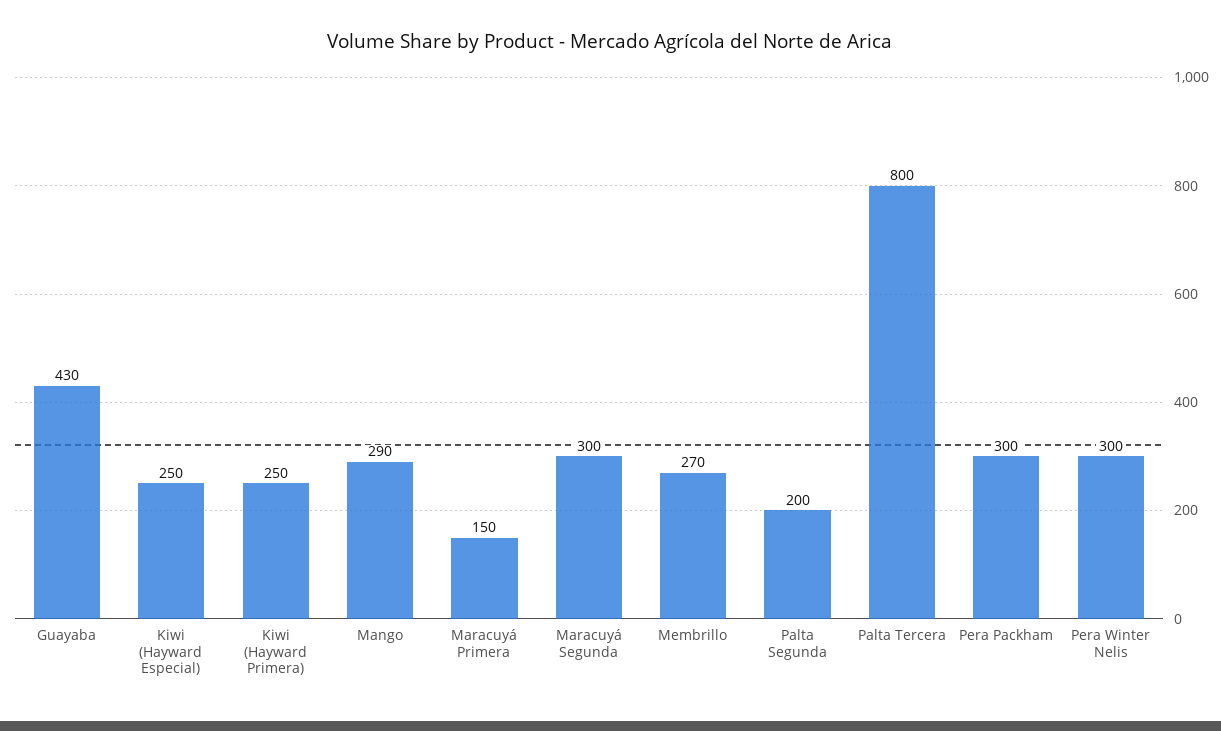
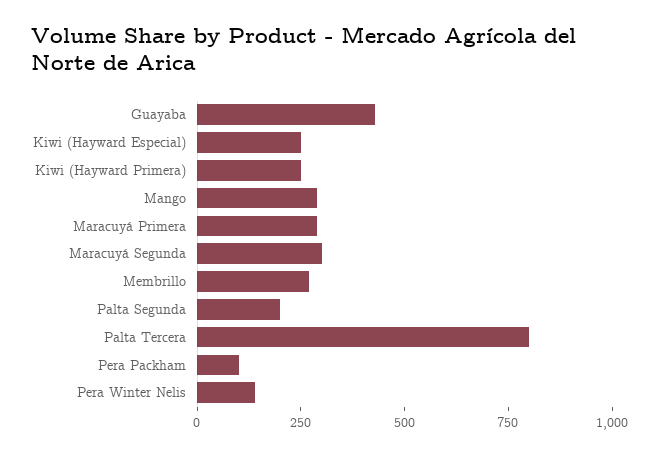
  {
    "Guayaba": 430,
    "Kiwi (Hayward Especial)": 250,
    "Kiwi (Hayward Primera)": 250,
    "Mango": 290,
-   "Maracuyá Primera": 150,
+   "Maracuyá Primera": 300,
    "Maracuyá Segunda": 300,
    "Membrillo": 270,
    "Palta Segunda": 200,
    "Palta Tercera": 800,
-   "Pera Packham": 300,
+   "Pera Packham": 100,
-   "Pera Winter Nelis": 300
+   "Pera Winter Nelis": 150
  }

